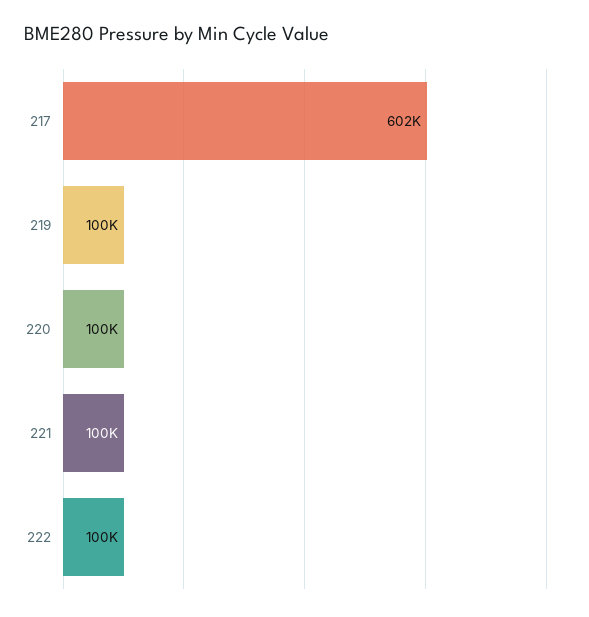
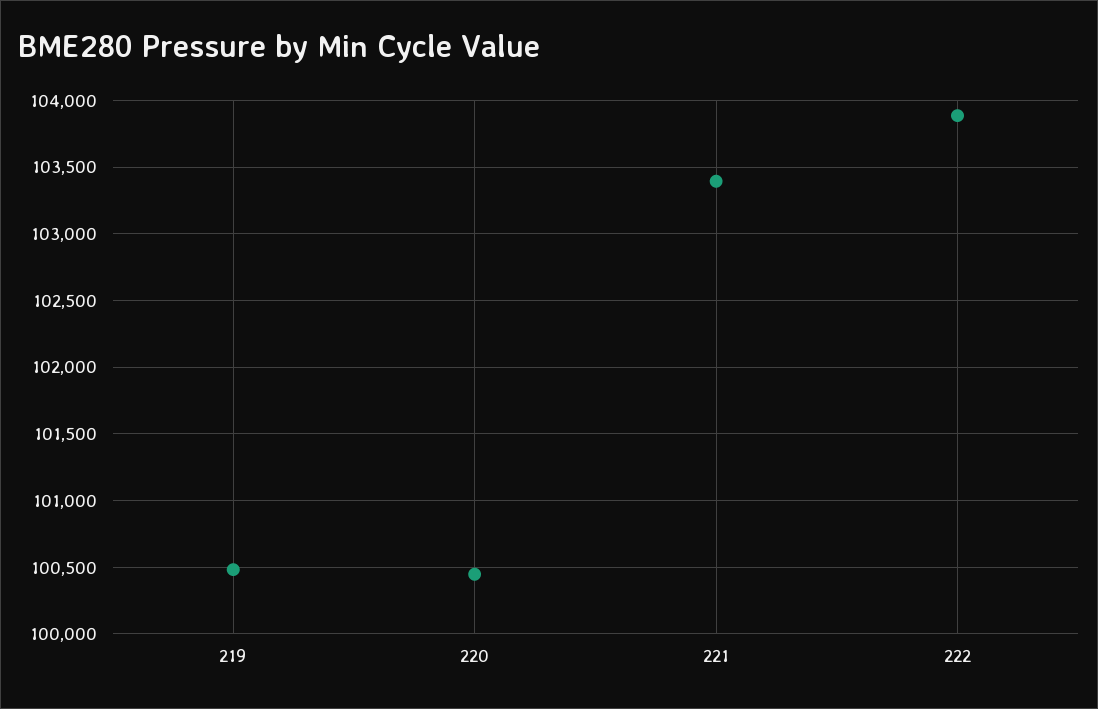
  {
-   "217": 602000,
    "219": 100000,
    "220": 100000,
-   "221": 100000,
+   "221": 103400,
-   "222": 100000
+   "222": 103900
  }

